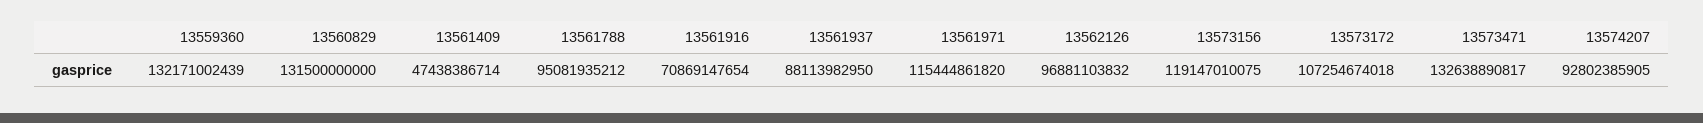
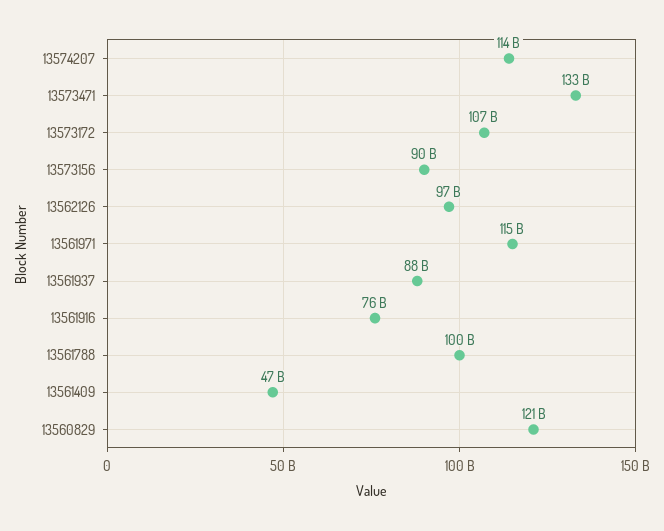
  {
-   "13559360": 132171002439,
-   "13560829": 131500000000,
+   "13560829": 121000000000,
    "13561409": 47438386714,
-   "13561788": 95081935212,
+   "13561788": 100000000000,
-   "13561916": 70869147654,
+   "13561916": 76000000000,
    "13561937": 88113982950,
    "13561971": 115444861820,
    "13562126": 96881103832,
-   "13573156": 119147010075,
+   "13573156": 90000000000,
    "13573172": 107254674018,
    "13573471": 132638890817,
-   "13574207": 92802385905
+   "13574207": 114000000000
  }

